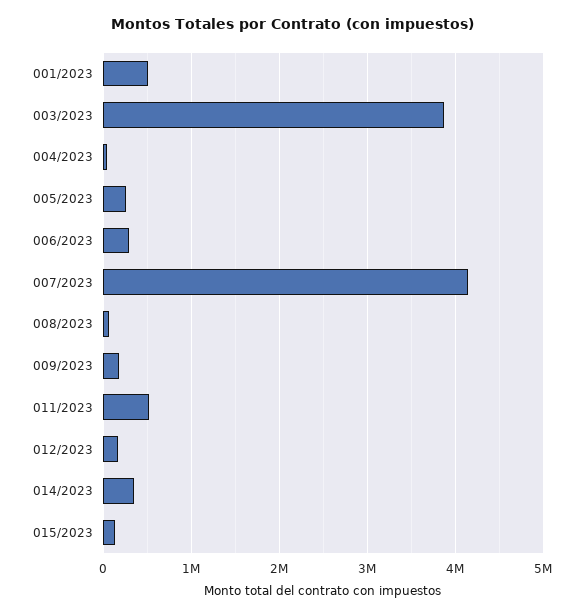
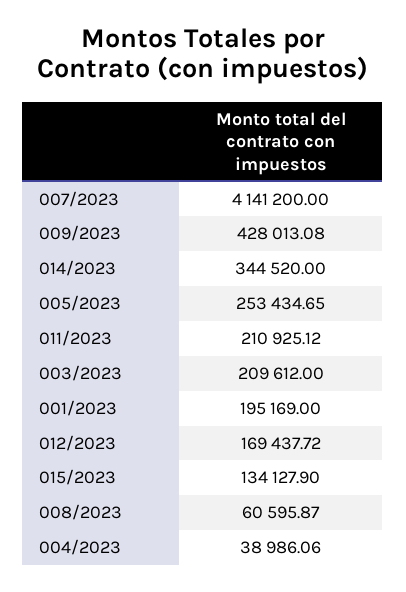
  {
-   "001/2023": 500000,
+   "001/2023": 195169,
-   "003/2023": 3900000,
+   "003/2023": 209612,
    "004/2023": 38986.06,
    "005/2023": 253434.65,
-   "006/2023": 300000,
    "007/2023": 4141200,
    "008/2023": 60595.87,
-   "009/2023": 200000,
+   "009/2023": 428013.08,
-   "011/2023": 500000,
+   "011/2023": 210925.12,
    "012/2023": 169437.72,
    "014/2023": 344520,
    "015/2023": 134127.9
  }

